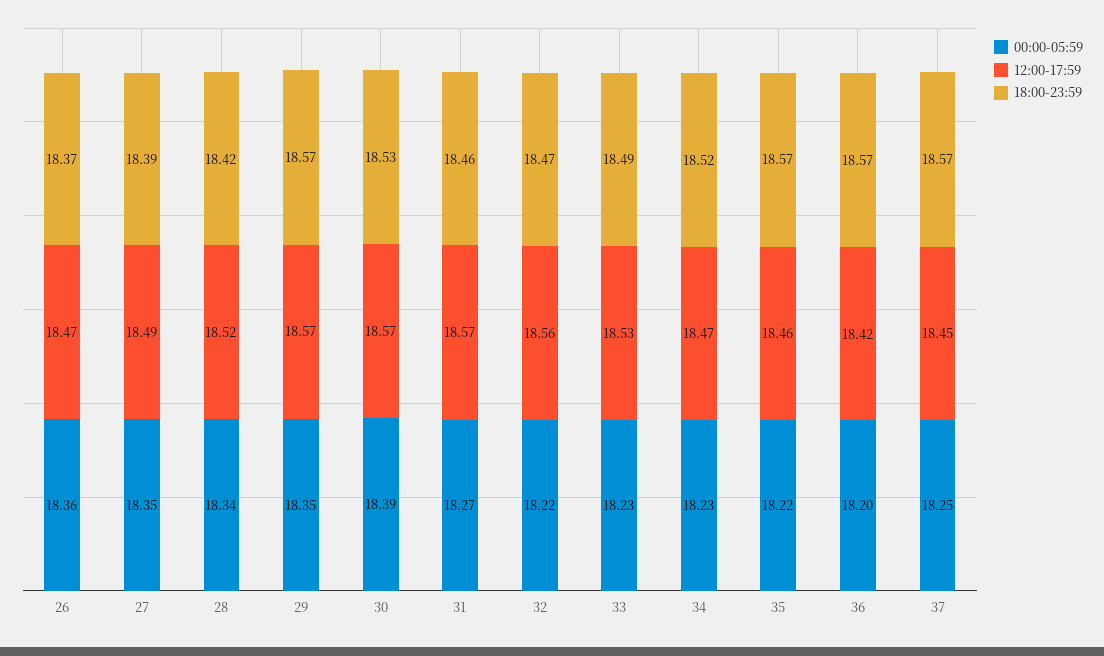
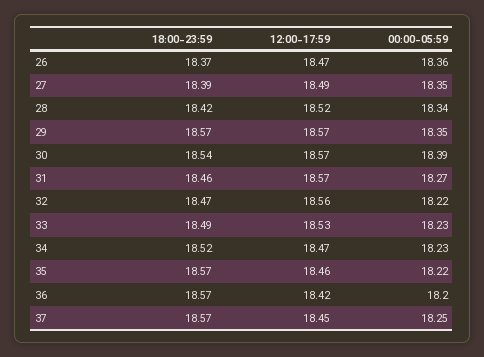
  {
    "00:00-05:59": {
      "26": 18.36,
      "27": 18.35,
      "28": 18.34,
      "29": 18.35,
      "30": 18.39,
      "31": 18.27,
      "32": 18.22,
      "33": 18.23,
      "34": 18.23,
      "35": 18.22,
      "36": 18.2,
      "37": 18.25
    },
    "12:00-17:59": {
      "26": 18.47,
      "27": 18.49,
      "28": 18.52,
      "29": 18.57,
      "30": 18.57,
      "31": 18.57,
      "32": 18.56,
      "33": 18.53,
      "34": 18.47,
      "35": 18.46,
      "36": 18.42,
      "37": 18.45
    },
    "18:00-23:59": {
      "26": 18.37,
      "27": 18.39,
      "28": 18.42,
      "29": 18.57,
-     "30": 18.53,
+     "30": 18.54,
      "31": 18.46,
      "32": 18.47,
      "33": 18.49,
      "34": 18.52,
      "35": 18.57,
      "36": 18.57,
      "37": 18.57
    }
  }

